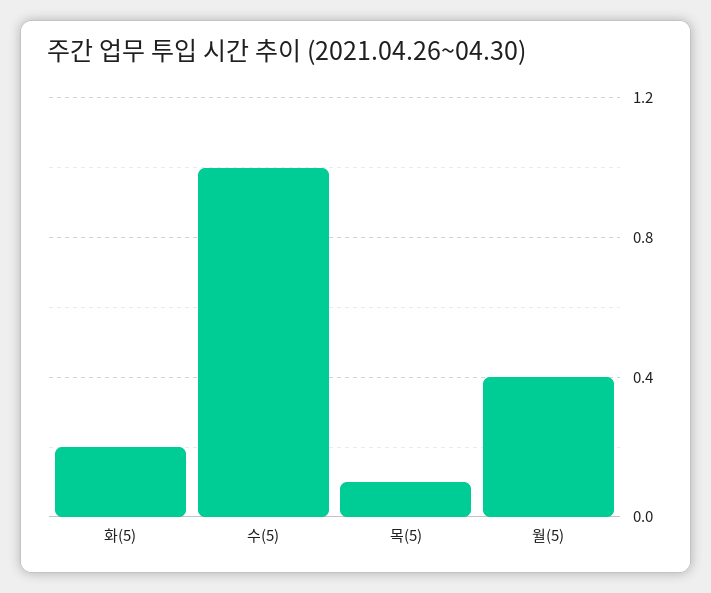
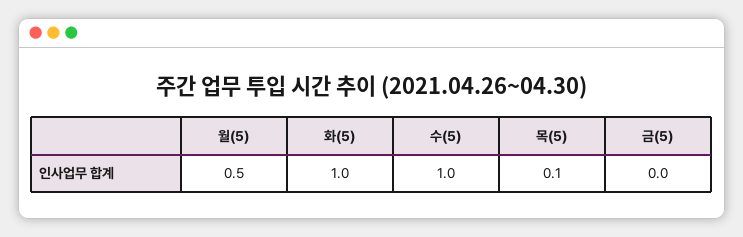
  {
-   "화(5)": 0.2,
+   "화(5)": 1,
    "수(5)": 1,
    "목(5)": 0.1,
-   "월(5)": 0.4
+   "월(5)": 0.5,
+   "금(5)": 0
  }

